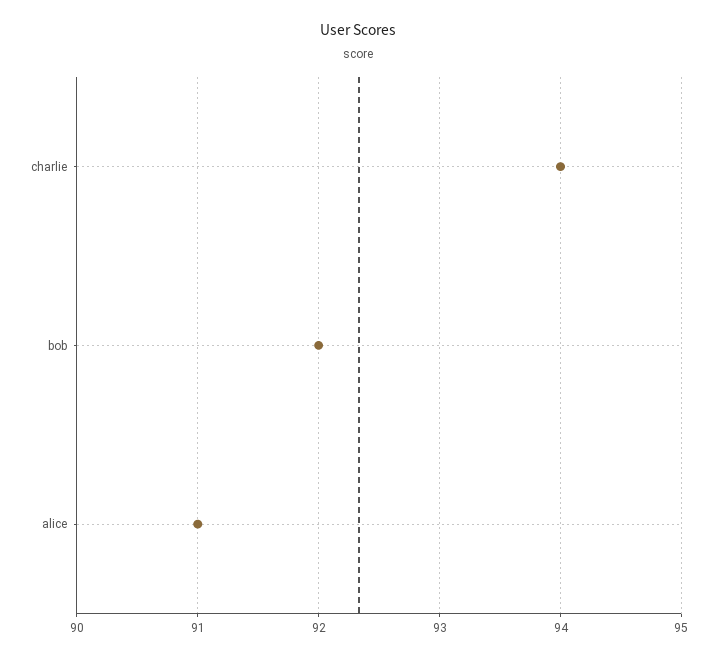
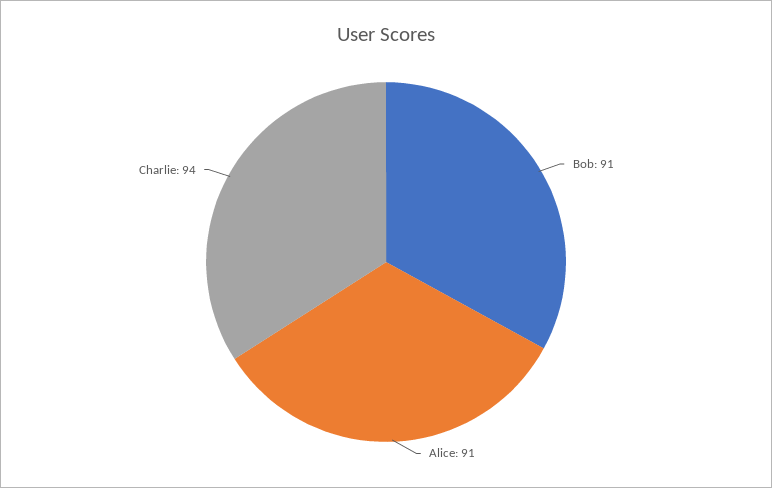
  {
    "charlie": 94,
-   "bob": 92,
+   "bob": 91,
    "alice": 91
  }

